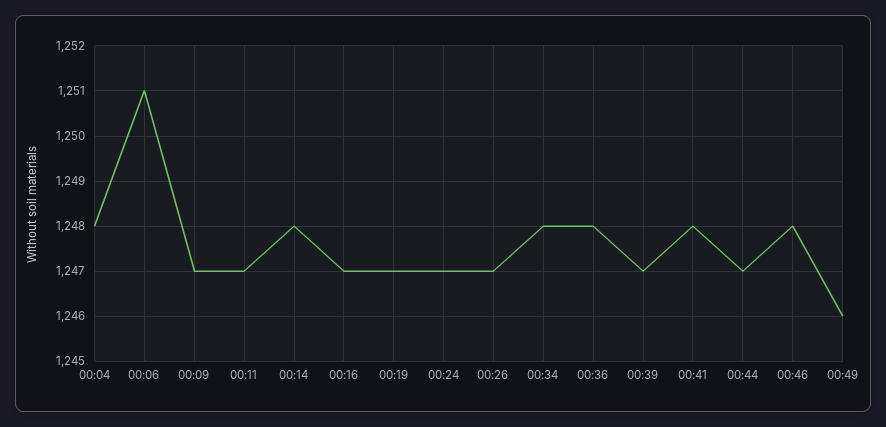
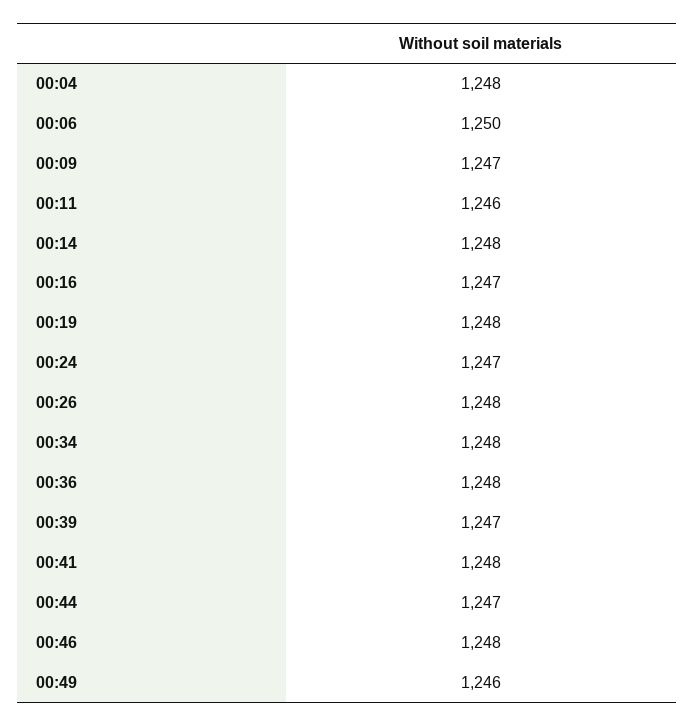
  {
    "00:04": 1248,
-   "00:06": 1251,
+   "00:06": 1250,
    "00:09": 1247,
-   "00:11": 1247,
+   "00:11": 1246,
    "00:14": 1248,
    "00:16": 1247,
-   "00:19": 1247,
+   "00:19": 1248,
    "00:24": 1247,
-   "00:26": 1247,
+   "00:26": 1248,
    "00:34": 1248,
    "00:36": 1248,
    "00:39": 1247,
    "00:41": 1248,
    "00:44": 1247,
    "00:46": 1248,
    "00:49": 1246
  }

